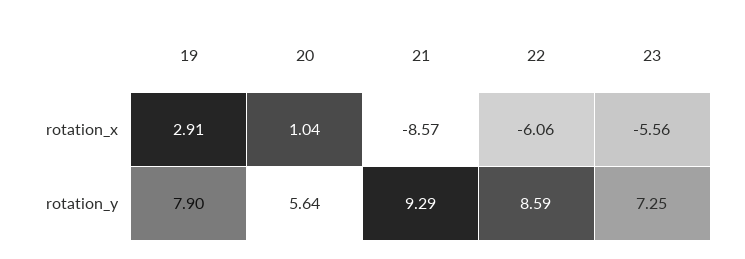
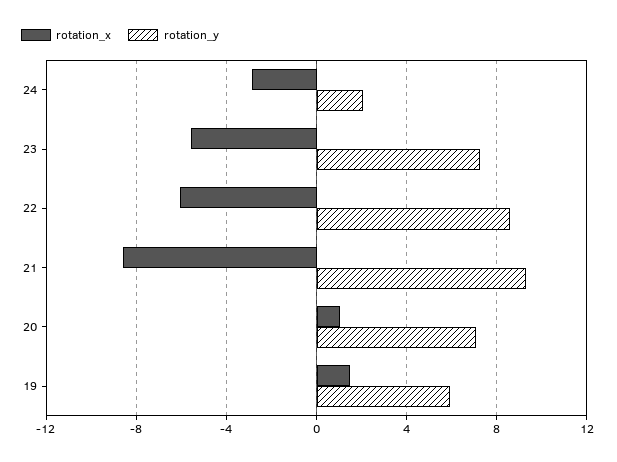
  {
    "rotation_x": {
-     "19": 2.91,
+     "19": 1.5,
      "20": 1.04,
      "21": -8.57,
      "22": -6.06,
-     "23": -5.56
+     "23": -5.56,
+     "24": -3
    },
    "rotation_y": {
-     "19": 7.9,
+     "19": 6,
-     "20": 5.64,
+     "20": 7,
      "21": 9.29,
      "22": 8.59,
-     "23": 7.25
+     "23": 7.25,
+     "24": 2
    }
  }

